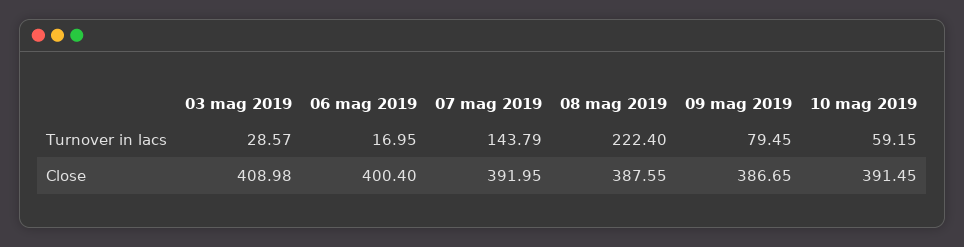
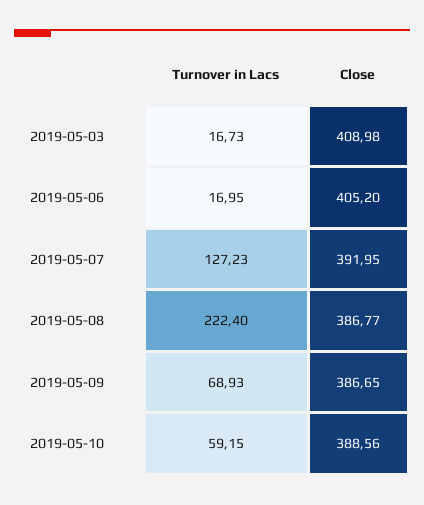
  {
    "03 mag 2019": {
-     "Turnover in lacs": 28.57,
+     "Turnover in lacs": 16.73,
      "Close": 408.98
    },
    "06 mag 2019": {
      "Turnover in lacs": 16.95,
-     "Close": 400.4
+     "Close": 405.2
    },
    "07 mag 2019": {
-     "Turnover in lacs": 143.79,
+     "Turnover in lacs": 127.23,
      "Close": 391.95
    },
    "08 mag 2019": {
      "Turnover in lacs": 222.4,
-     "Close": 387.55
+     "Close": 386.77
    },
    "09 mag 2019": {
-     "Turnover in lacs": 79.45,
+     "Turnover in lacs": 68.93,
      "Close": 386.65
    },
    "10 mag 2019": {
      "Turnover in lacs": 59.15,
-     "Close": 391.45
+     "Close": 388.56
    }
  }

